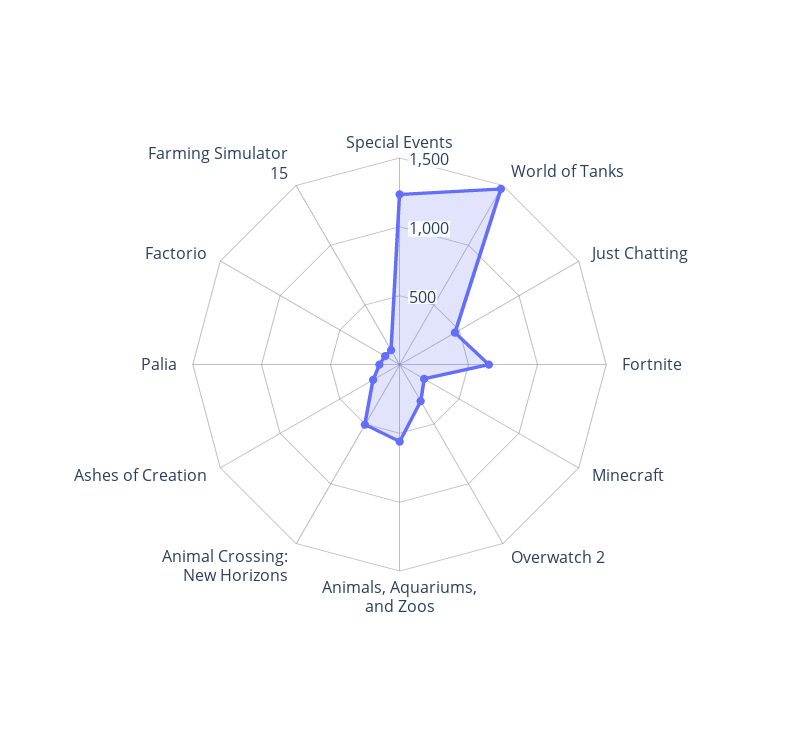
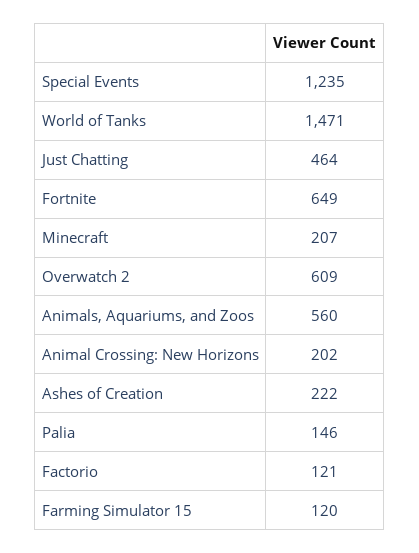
  {
    "Special Events": 1235,
    "World of Tanks": 1471,
    "Just Chatting": 464,
    "Fortnite": 649,
    "Minecraft": 207,
-   "Overwatch 2": 300,
+   "Overwatch 2": 609,
    "Animals, Aquariums, and Zoos": 560,
-   "Animal Crossing: New Horizons": 500,
+   "Animal Crossing: New Horizons": 202,
    "Ashes of Creation": 222,
    "Palia": 146,
    "Factorio": 121,
    "Farming Simulator 15": 120
  }

